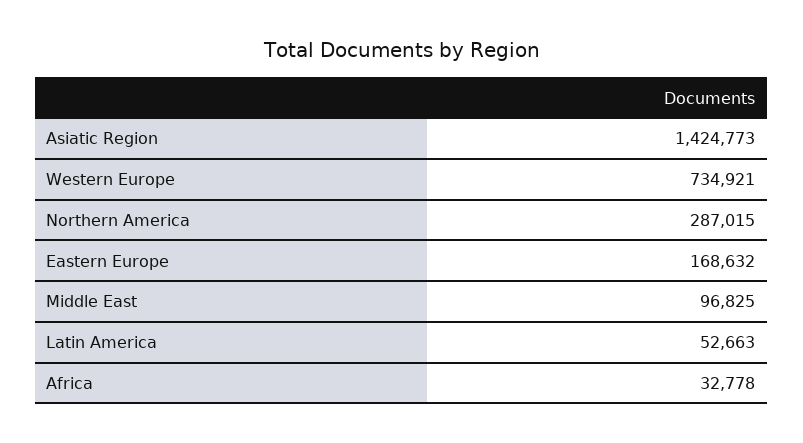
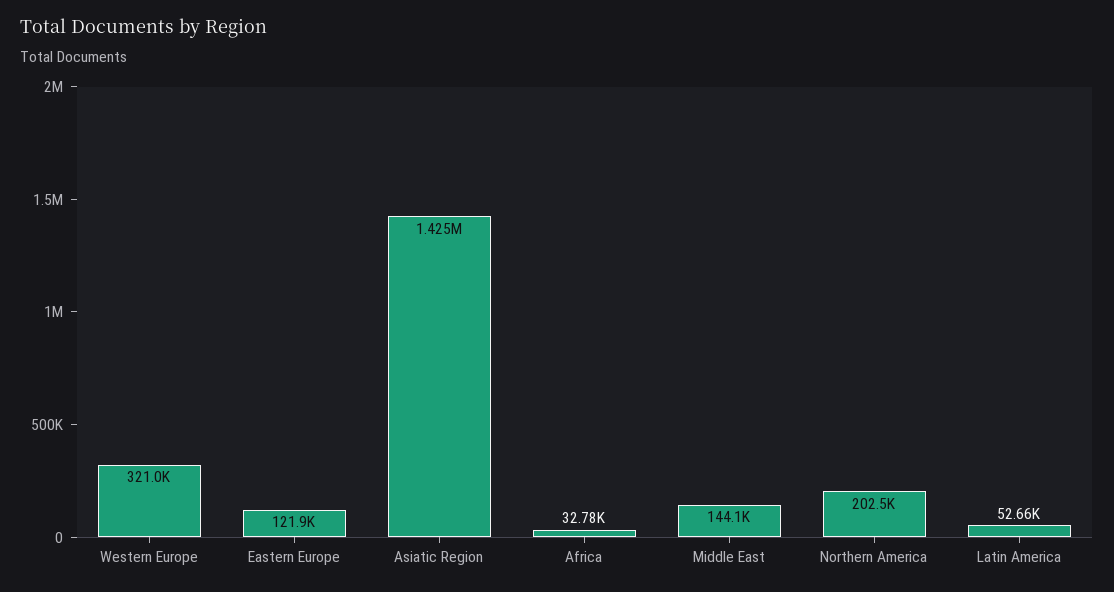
  {
    "Asiatic Region": 1424773,
-   "Western Europe": 734921,
+   "Western Europe": 321000,
-   "Northern America": 287015,
+   "Northern America": 202500,
-   "Eastern Europe": 168632,
+   "Eastern Europe": 121900,
-   "Middle East": 96825,
+   "Middle East": 144100,
    "Latin America": 52663,
    "Africa": 32778
  }

